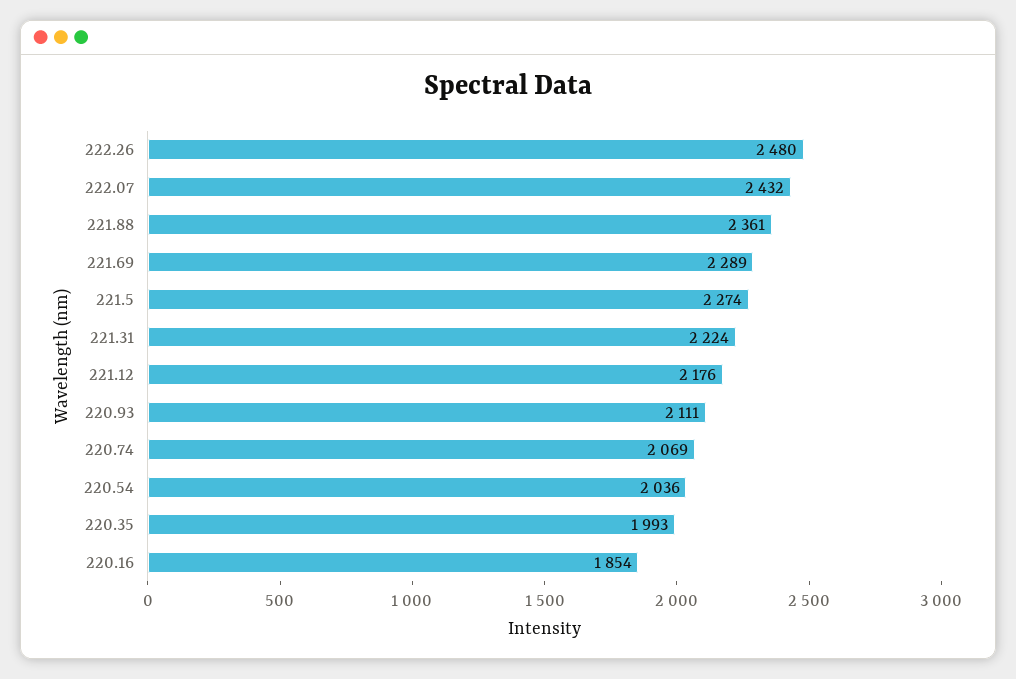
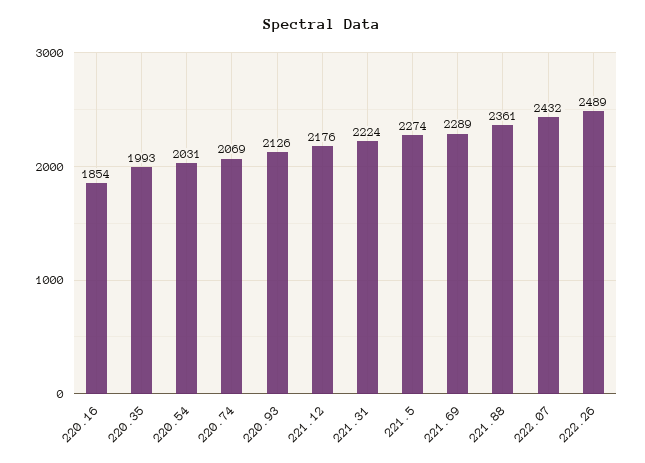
  {
-   "222.26": 2480,
+   "222.26": 2489,
    "222.07": 2432,
    "221.88": 2361,
    "221.69": 2289,
    "221.5": 2274,
    "221.31": 2224,
    "221.12": 2176,
-   "220.93": 2111,
+   "220.93": 2126,
    "220.74": 2069,
-   "220.54": 2036,
+   "220.54": 2031,
    "220.35": 1993,
    "220.16": 1854
  }

